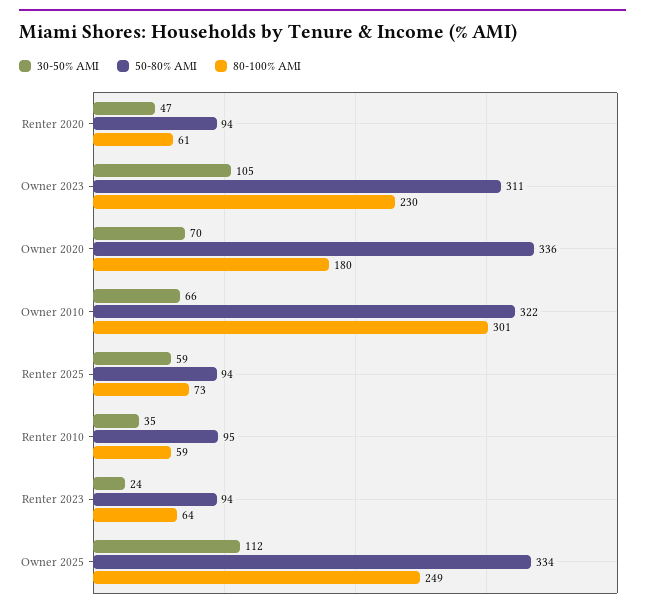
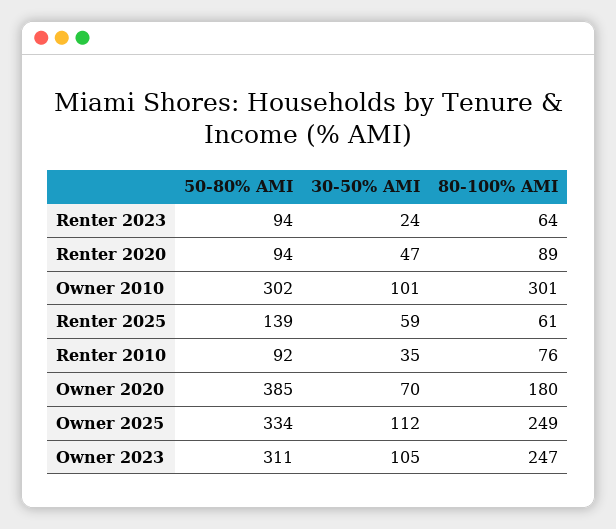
  {
    "30-50% AMI": {
      "Renter 2020": 47,
      "Owner 2023": 105,
      "Owner 2020": 70,
-     "Owner 2010": 66,
+     "Owner 2010": 101,
      "Renter 2025": 59,
      "Renter 2010": 35,
      "Renter 2023": 24,
      "Owner 2025": 112
    },
    "50-80% AMI": {
      "Renter 2020": 94,
      "Owner 2023": 311,
-     "Owner 2020": 336,
+     "Owner 2020": 385,
-     "Owner 2010": 322,
+     "Owner 2010": 302,
-     "Renter 2025": 94,
+     "Renter 2025": 139,
-     "Renter 2010": 95,
+     "Renter 2010": 92,
      "Renter 2023": 94,
      "Owner 2025": 334
    },
    "80-100% AMI": {
-     "Renter 2020": 61,
+     "Renter 2020": 89,
-     "Owner 2023": 230,
+     "Owner 2023": 247,
      "Owner 2020": 180,
      "Owner 2010": 301,
-     "Renter 2025": 73,
+     "Renter 2025": 61,
-     "Renter 2010": 59,
+     "Renter 2010": 76,
      "Renter 2023": 64,
      "Owner 2025": 249
    }
  }

